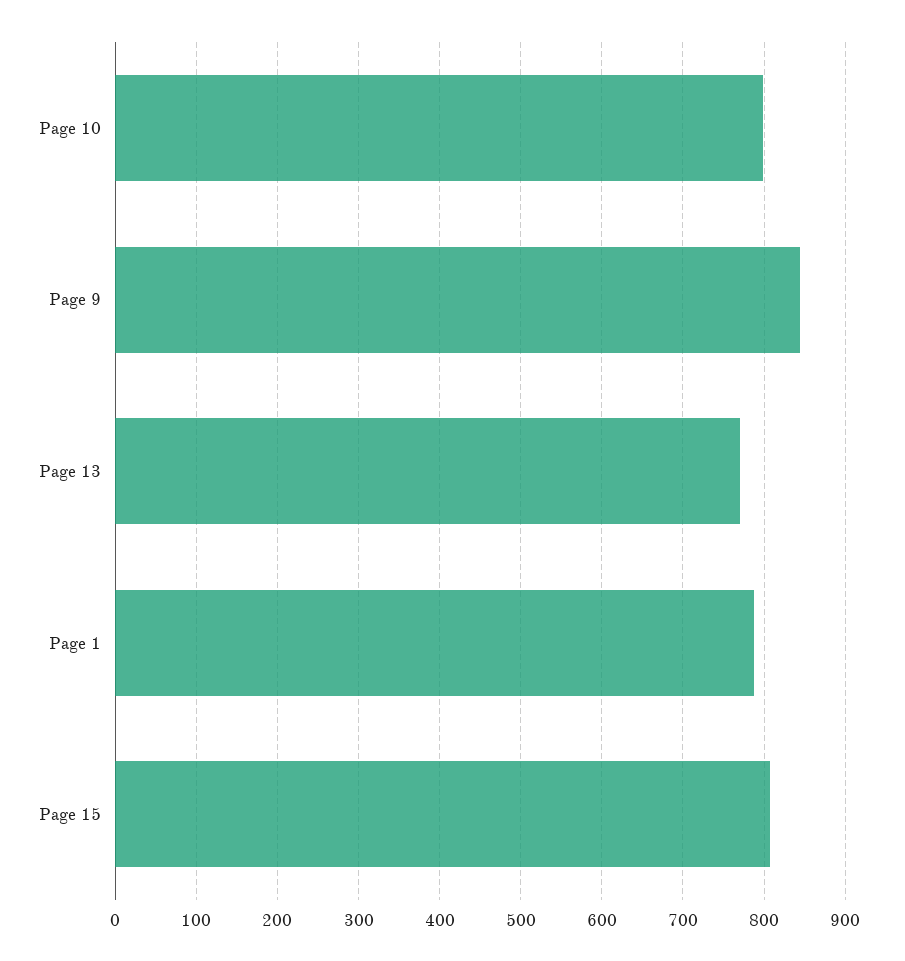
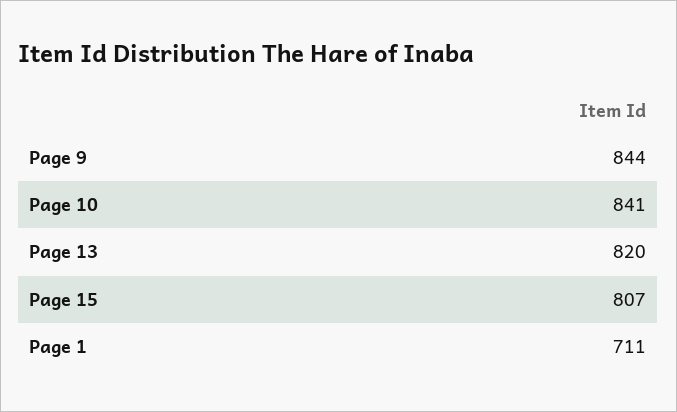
  {
-   "Page 10": 800,
+   "Page 10": 841,
    "Page 9": 844,
-   "Page 13": 770,
+   "Page 13": 820,
-   "Page 1": 790,
+   "Page 1": 711,
    "Page 15": 807
  }

